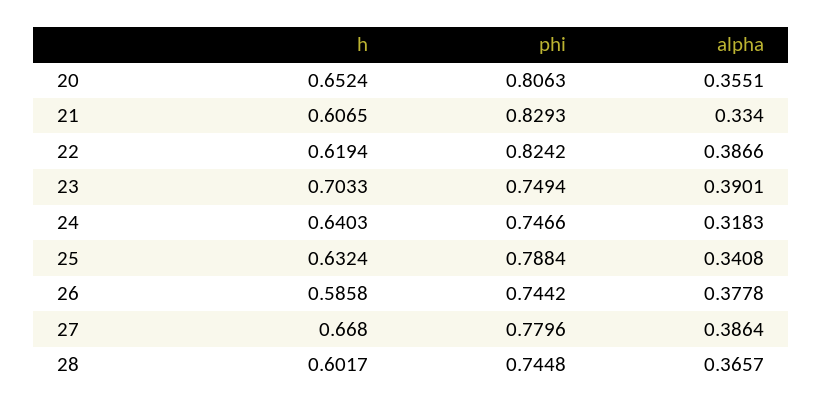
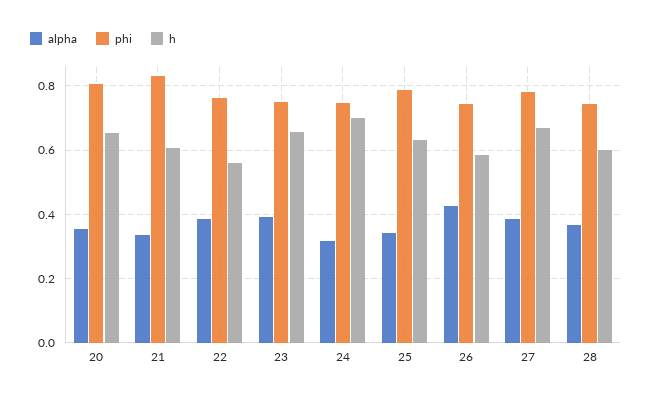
  {
    "h": {
      "20": 0.6524,
      "21": 0.6065,
-     "22": 0.6194,
+     "22": 0.56,
-     "23": 0.7033,
+     "23": 0.66,
-     "24": 0.6403,
+     "24": 0.7,
      "25": 0.6324,
      "26": 0.5858,
      "27": 0.668,
      "28": 0.6017
    },
    "phi": {
      "20": 0.8063,
      "21": 0.8293,
-     "22": 0.8242,
+     "22": 0.76,
      "23": 0.7494,
      "24": 0.7466,
      "25": 0.7884,
      "26": 0.7442,
      "27": 0.7796,
      "28": 0.7448
    },
    "alpha": {
      "20": 0.3551,
      "21": 0.334,
      "22": 0.3866,
      "23": 0.3901,
      "24": 0.3183,
      "25": 0.3408,
-     "26": 0.3778,
+     "26": 0.42,
      "27": 0.3864,
      "28": 0.3657
    }
  }

